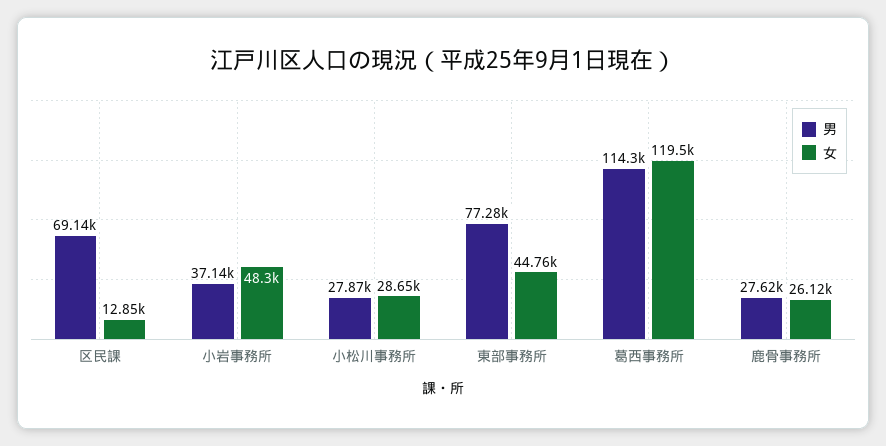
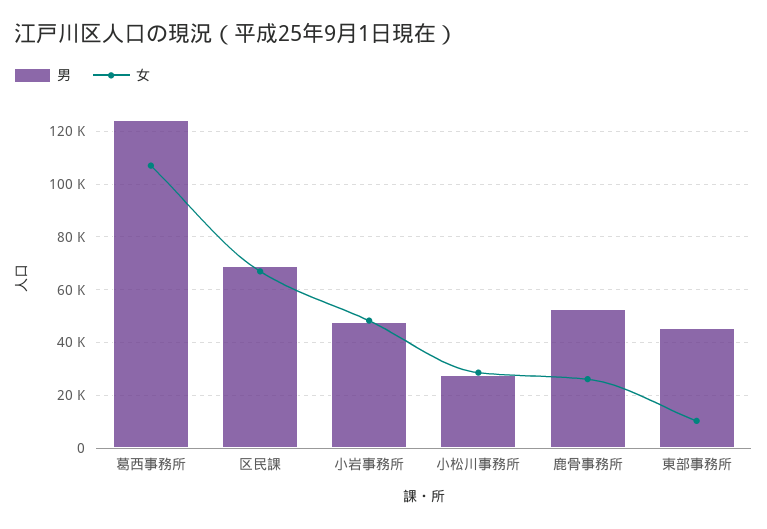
  {
    "男": {
      "区民課": 69140,
-     "小岩事務所": 37140,
+     "小岩事務所": 47500,
      "小松川事務所": 27870,
-     "東部事務所": 77280,
+     "東部事務所": 45000,
-     "葛西事務所": 114300,
+     "葛西事務所": 125000,
-     "鹿骨事務所": 27620
+     "鹿骨事務所": 52500
    },
    "女": {
-     "区民課": 12850,
+     "区民課": 67500,
      "小岩事務所": 48300,
      "小松川事務所": 28650,
-     "東部事務所": 44760,
+     "東部事務所": 10000,
-     "葛西事務所": 119500,
+     "葛西事務所": 107500,
      "鹿骨事務所": 26120
    }
  }

